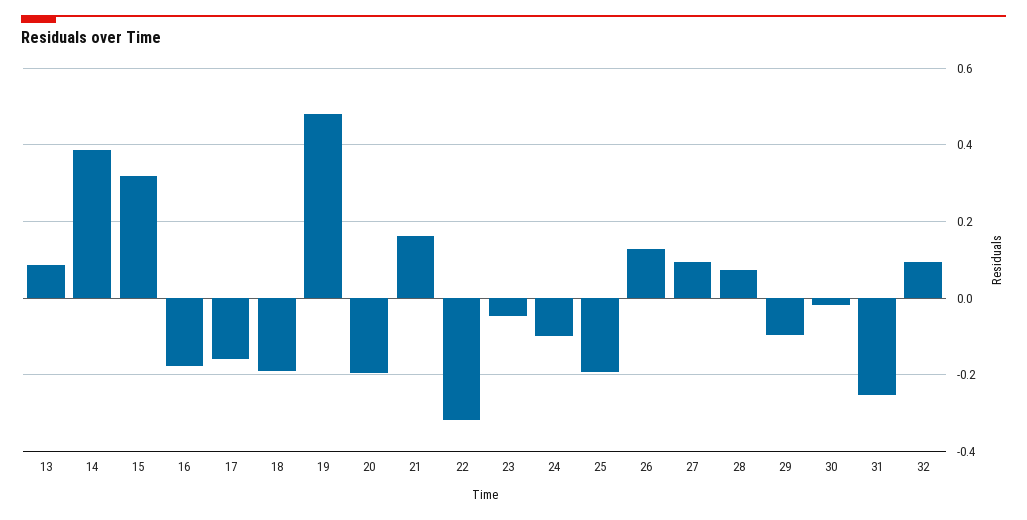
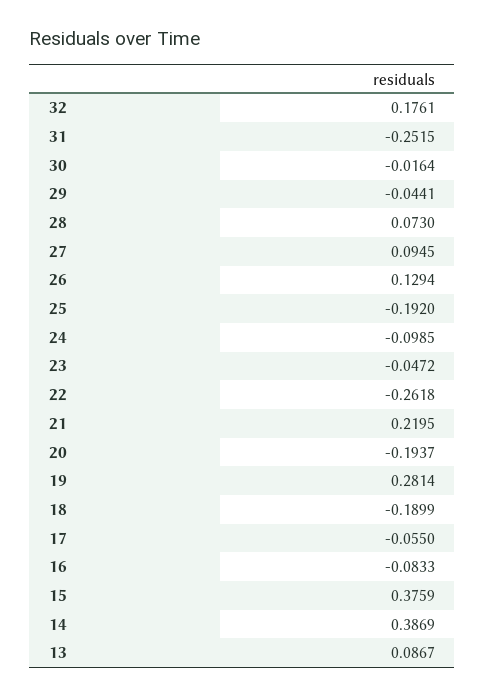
  {
    "13": 0.0867,
    "14": 0.3869,
-   "15": 0.32,
+   "15": 0.3759,
-   "16": -0.18,
+   "16": -0.0833,
-   "17": -0.16,
+   "17": -0.055,
    "18": -0.1899,
-   "19": 0.48,
+   "19": 0.2814,
    "20": -0.1937,
-   "21": 0.16,
+   "21": 0.2195,
-   "22": -0.32,
+   "22": -0.2618,
    "23": -0.0472,
    "24": -0.0985,
    "25": -0.192,
    "26": 0.1294,
    "27": 0.0945,
    "28": 0.073,
-   "29": -0.1,
+   "29": -0.0441,
    "30": -0.0164,
    "31": -0.2515,
-   "32": 0.1
+   "32": 0.1761
  }

